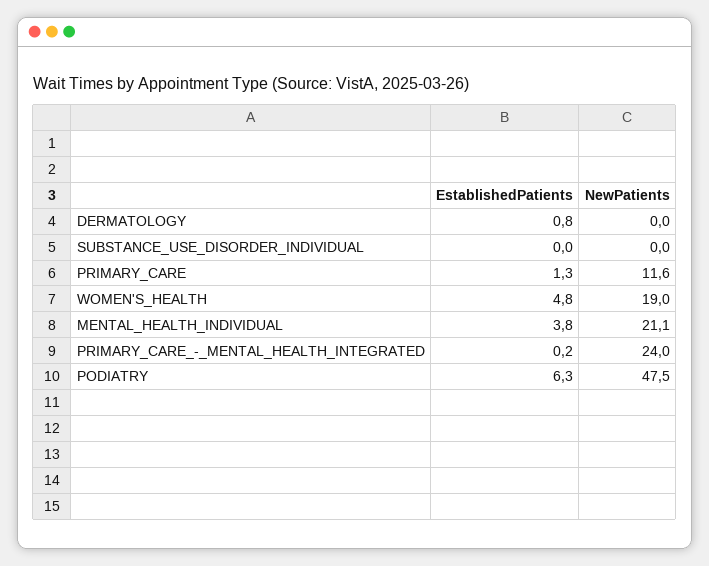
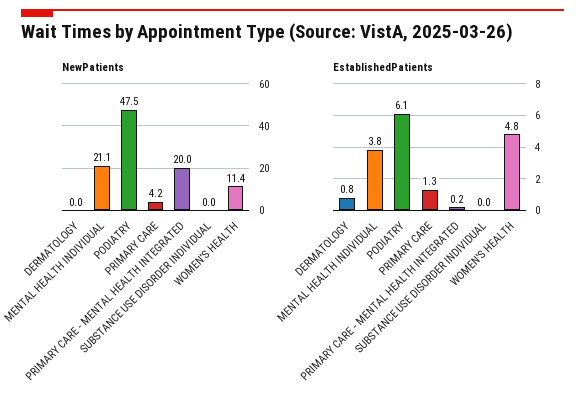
  {
    "EstablishedPatients": {
      "DERMATOLOGY": 0.8,
      "SUBSTANCE_USE_DISORDER_INDIVIDUAL": 0,
      "PRIMARY_CARE": 1.3,
      "WOMEN'S_HEALTH": 4.8,
      "MENTAL_HEALTH_INDIVIDUAL": 3.8,
      "PRIMARY_CARE_-_MENTAL_HEALTH_INTEGRATED": 0.2,
-     "PODIATRY": 6.3
+     "PODIATRY": 6.1
    },
    "NewPatients": {
      "DERMATOLOGY": 0,
      "SUBSTANCE_USE_DISORDER_INDIVIDUAL": 0,
-     "PRIMARY_CARE": 11.6,
+     "PRIMARY_CARE": 4.2,
-     "WOMEN'S_HEALTH": 19,
+     "WOMEN'S_HEALTH": 11.4,
      "MENTAL_HEALTH_INDIVIDUAL": 21.1,
-     "PRIMARY_CARE_-_MENTAL_HEALTH_INTEGRATED": 24,
+     "PRIMARY_CARE_-_MENTAL_HEALTH_INTEGRATED": 20,
      "PODIATRY": 47.5
    }
  }

